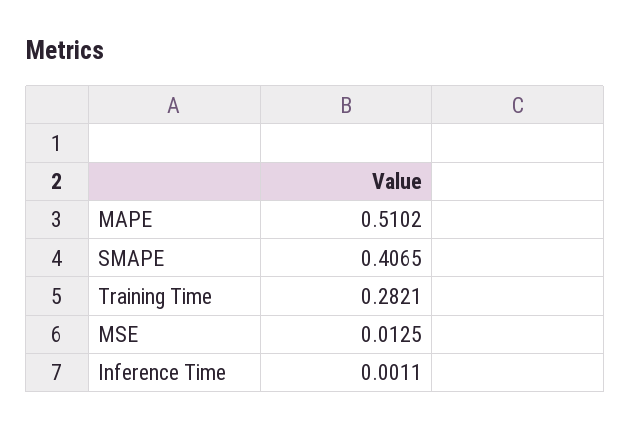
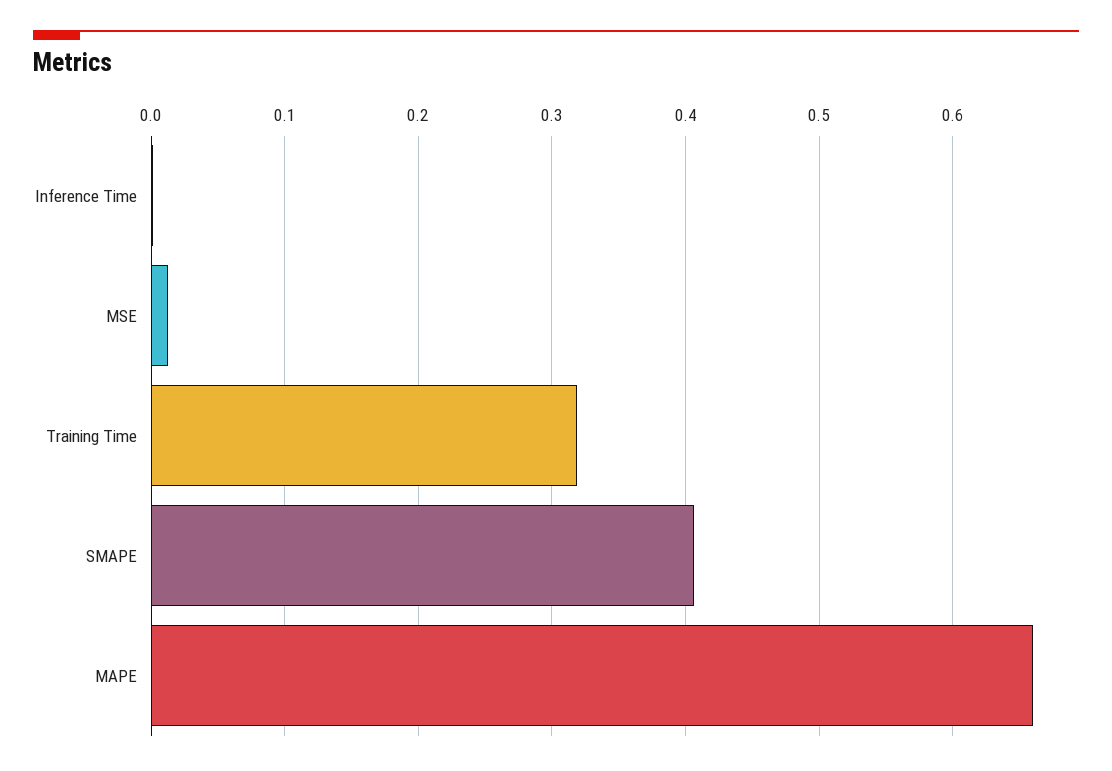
  {
-   "MAPE": 0.5102,
+   "MAPE": 0.66,
    "SMAPE": 0.4065,
-   "Training Time": 0.2821,
+   "Training Time": 0.32,
    "MSE": 0.0125,
    "Inference Time": 0.0011
  }

